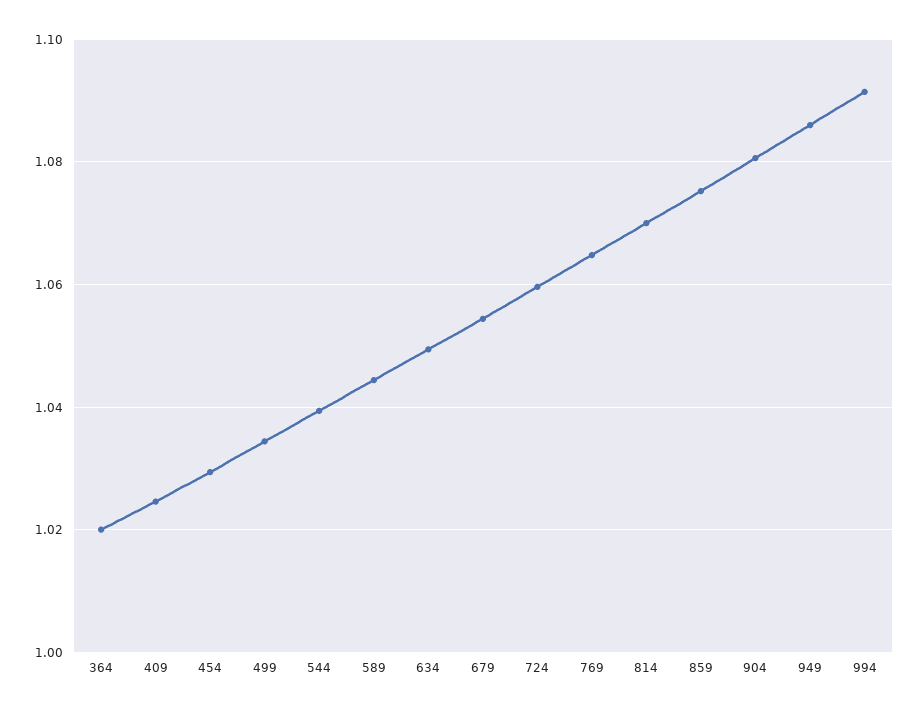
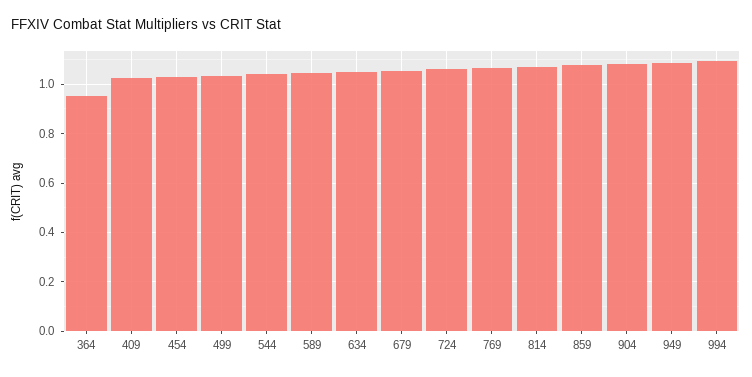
  {
-   "364": 1.02,
+   "364": 0.95,
    "409": 1.024,
    "454": 1.03,
    "499": 1.034,
    "544": 1.04,
    "589": 1.044,
    "634": 1.05,
    "679": 1.054,
    "724": 1.06,
    "769": 1.064,
    "814": 1.07,
    "859": 1.076,
    "904": 1.08,
    "949": 1.086,
    "994": 1.092
  }

